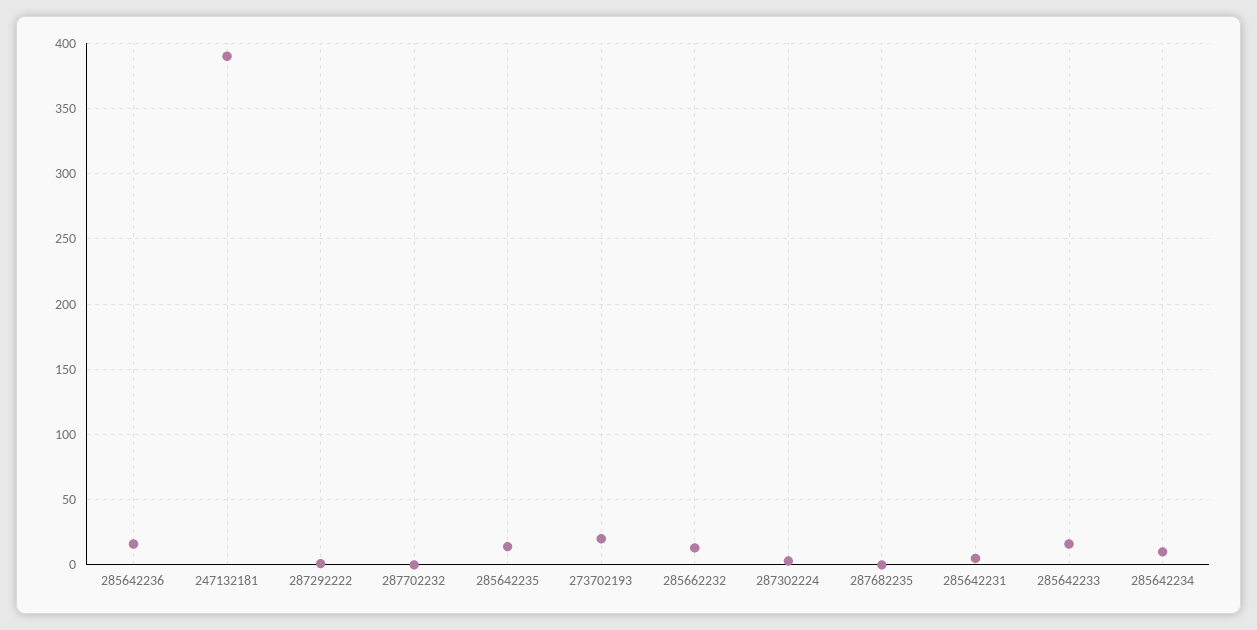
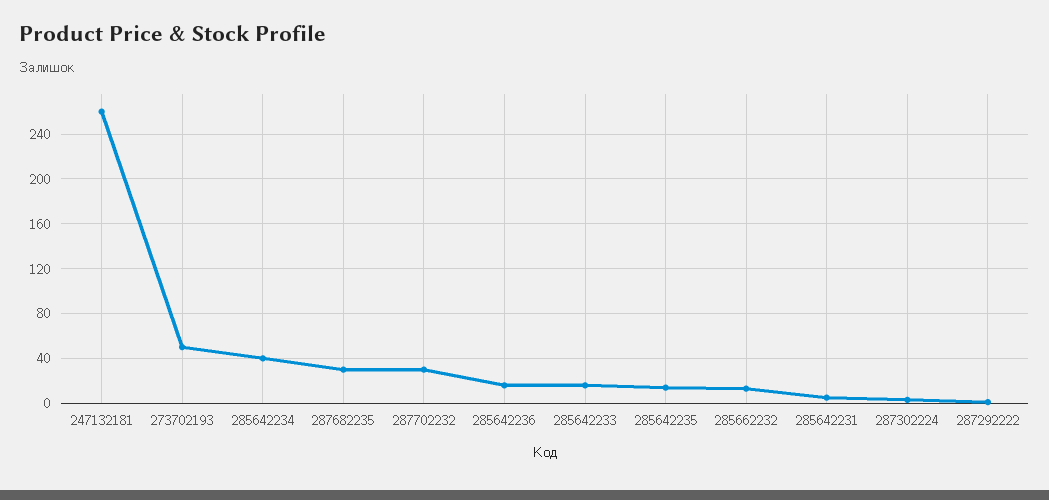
  {
    "285642236": 15,
-   "247132181": 390,
+   "247132181": 260,
    "287292222": 0,
-   "287702232": 0,
+   "287702232": 30,
    "285642235": 15,
-   "273702193": 20,
+   "273702193": 50,
    "285662232": 15,
    "287302224": 5,
-   "287682235": 0,
+   "287682235": 30,
    "285642231": 5,
    "285642233": 15,
-   "285642234": 10
+   "285642234": 40
  }

